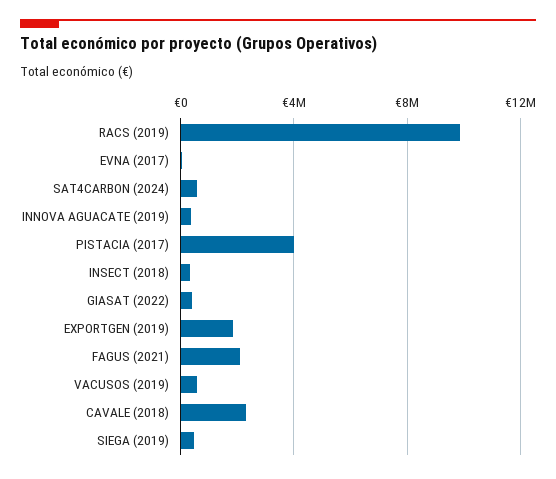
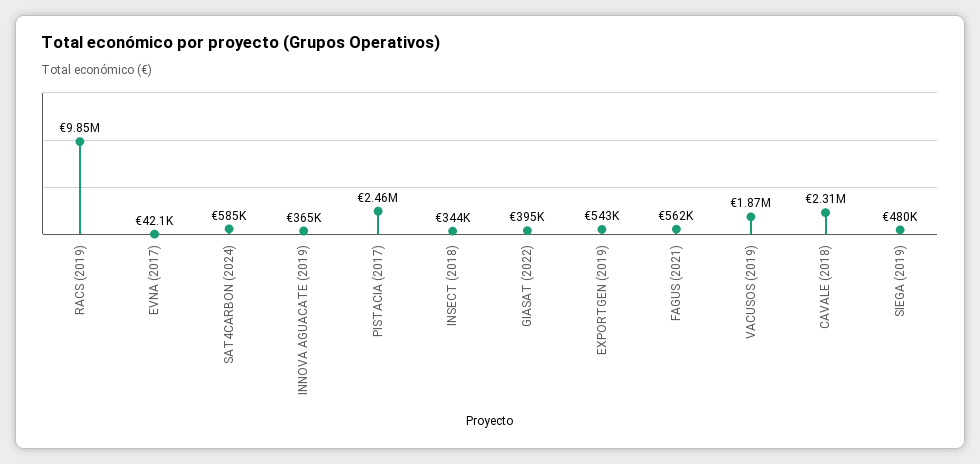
  {
    "RACS (2019)": 9850000,
    "EVNA (2017)": 42100,
    "SAT4CARBON (2024)": 585000,
    "INNOVA AGUACATE (2019)": 365000,
-   "PISTACIA (2017)": 4000000,
+   "PISTACIA (2017)": 2460000,
    "INSECT (2018)": 344000,
    "GIASAT (2022)": 395000,
-   "EXPORTGEN (2019)": 2000000,
+   "EXPORTGEN (2019)": 543000,
-   "FAGUS (2021)": 2000000,
+   "FAGUS (2021)": 562000,
-   "VACUSOS (2019)": 500000,
+   "VACUSOS (2019)": 1870000,
    "CAVALE (2018)": 2310000,
    "SIEGA (2019)": 480000
  }

